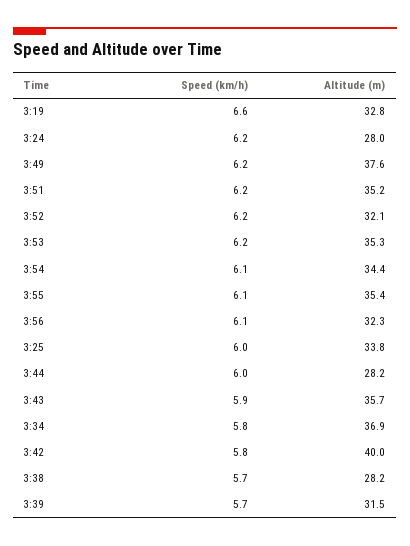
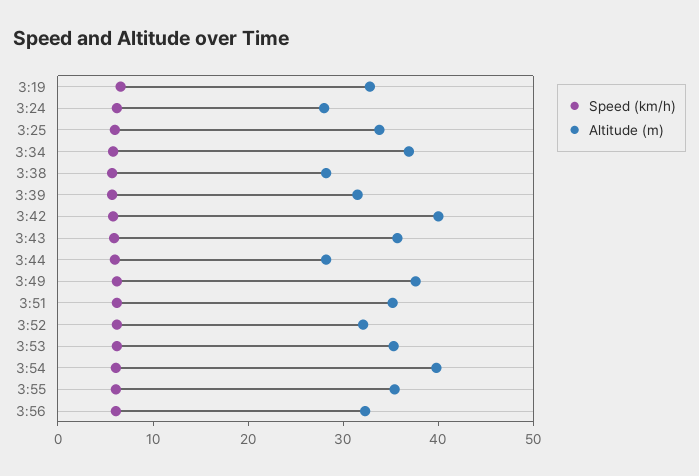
  {
    "Speed (km/h)": {
      "3:19": 6.6,
      "3:24": 6.2,
      "3:49": 6.2,
      "3:51": 6.2,
      "3:52": 6.2,
      "3:53": 6.2,
      "3:54": 6.1,
      "3:55": 6.1,
      "3:56": 6.1,
      "3:25": 6,
      "3:44": 6,
      "3:43": 5.9,
      "3:34": 5.8,
      "3:42": 5.8,
      "3:38": 5.7,
      "3:39": 5.7
    },
    "Altitude (m)": {
      "3:19": 32.8,
      "3:24": 28,
      "3:49": 37.6,
      "3:51": 35.2,
      "3:52": 32.1,
      "3:53": 35.3,
-     "3:54": 34.4,
+     "3:54": 40,
      "3:55": 35.4,
      "3:56": 32.3,
      "3:25": 33.8,
      "3:44": 28.2,
      "3:43": 35.7,
      "3:34": 36.9,
      "3:42": 40,
      "3:38": 28.2,
      "3:39": 31.5
    }
  }

